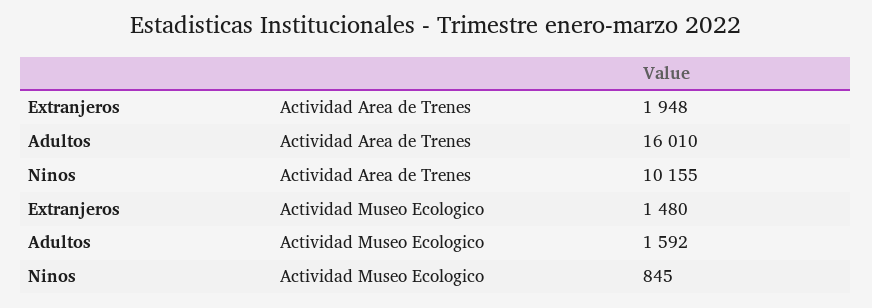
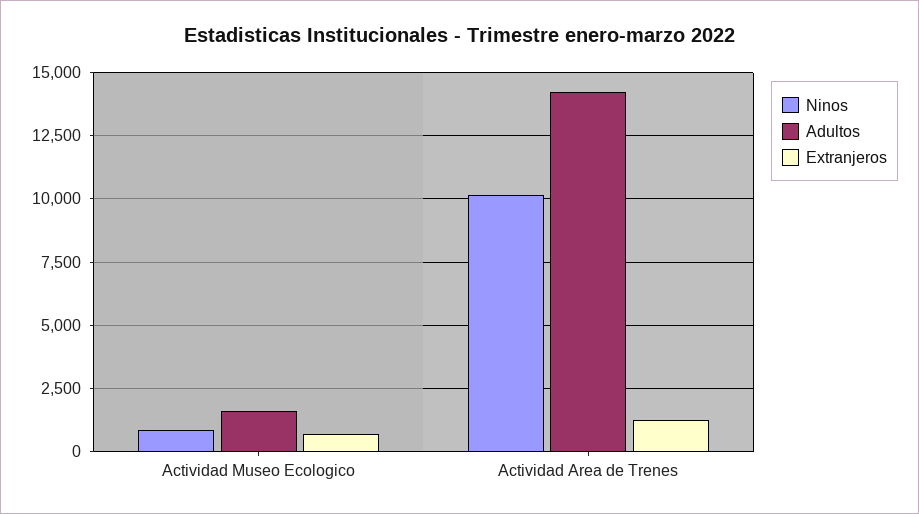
  {
    "Extranjeros": {
-     "Actividad Area de Trenes": 1948,
+     "Actividad Area de Trenes": 1250,
-     "Actividad Museo Ecologico": 1480
+     "Actividad Museo Ecologico": 750
    },
    "Adultos": {
-     "Actividad Area de Trenes": 16010,
+     "Actividad Area de Trenes": 14250,
      "Actividad Museo Ecologico": 1592
    },
    "Ninos": {
      "Actividad Area de Trenes": 10155,
      "Actividad Museo Ecologico": 845
    }
  }

